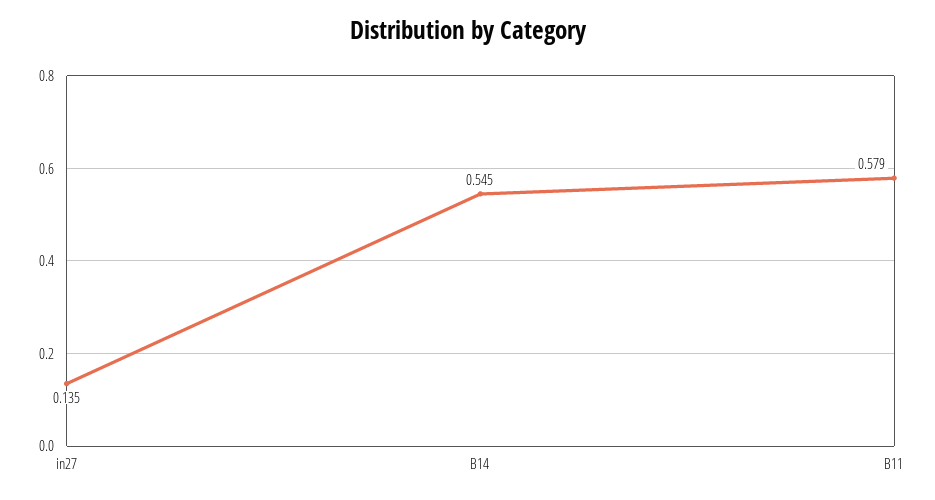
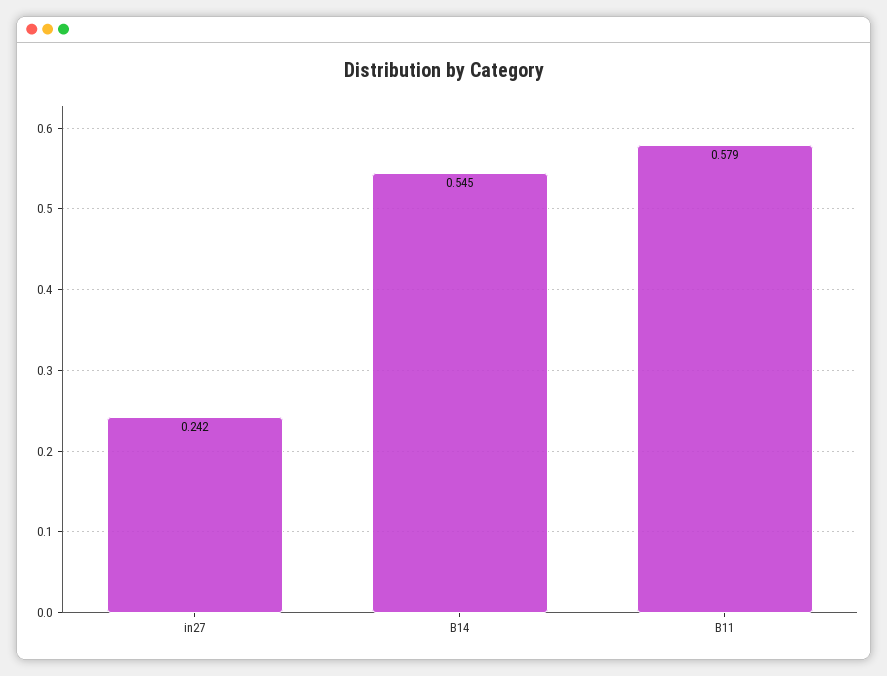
  {
-   "in27": 0.135,
+   "in27": 0.242,
    "B14": 0.545,
    "B11": 0.579
  }

